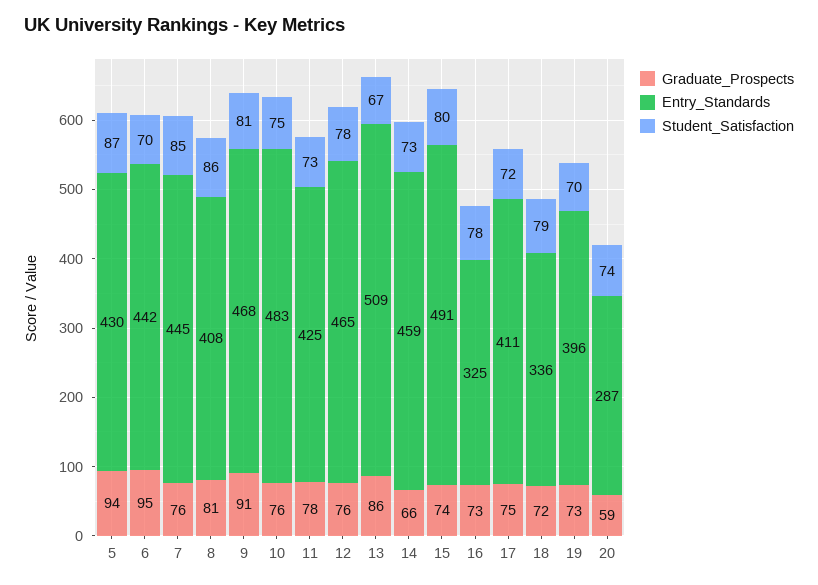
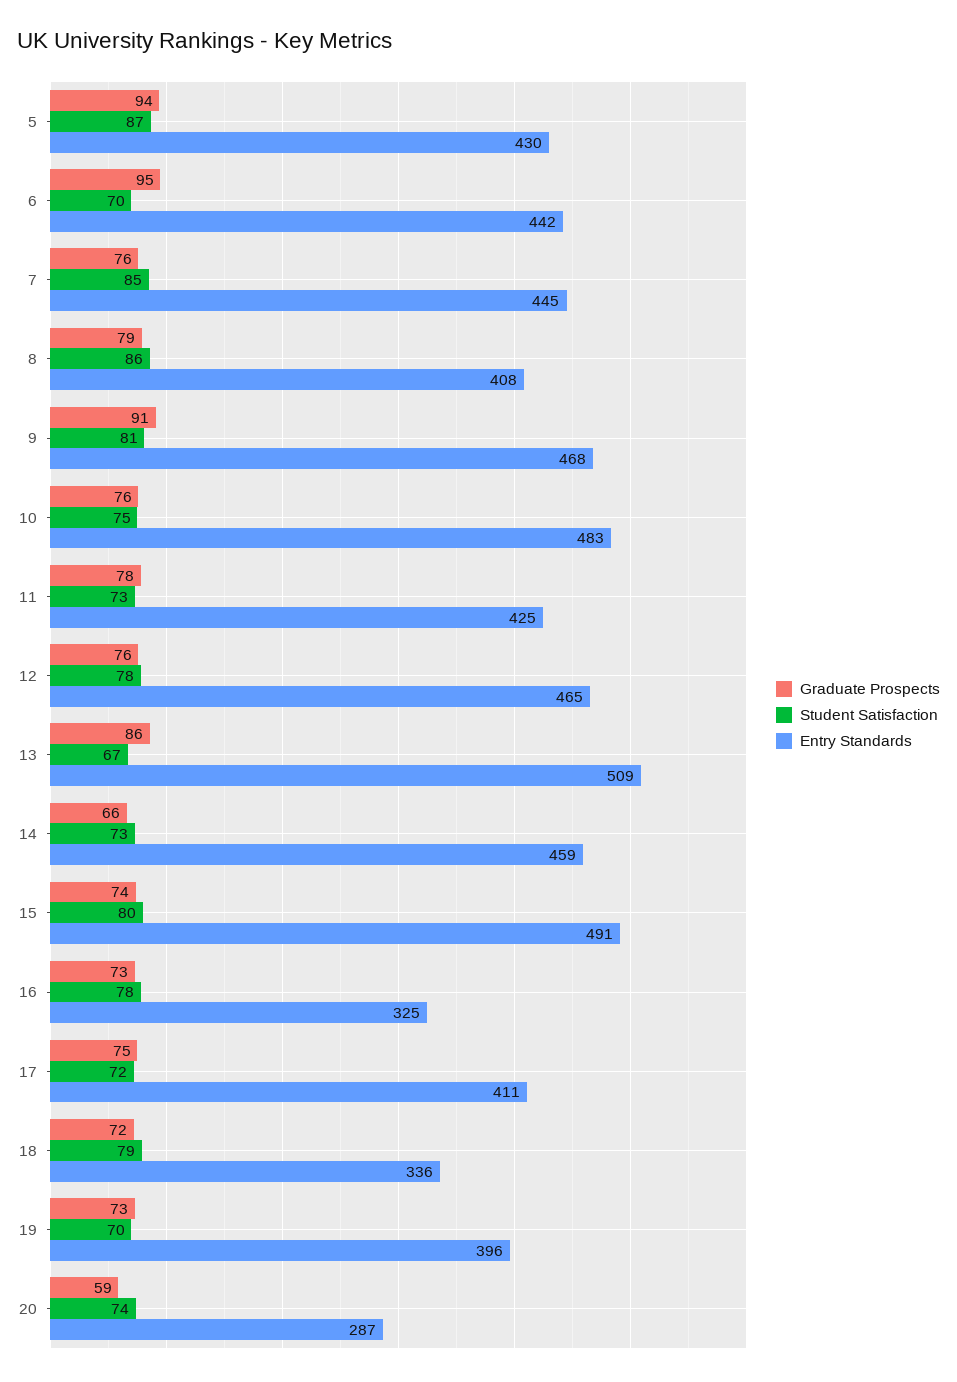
  {
    "Graduate_Prospects": {
      "5": 94,
      "6": 95,
      "7": 76,
-     "8": 81,
+     "8": 79,
      "9": 91,
      "10": 76,
      "11": 78,
      "12": 76,
      "13": 86,
      "14": 66,
      "15": 74,
      "16": 73,
      "17": 75,
      "18": 72,
      "19": 73,
      "20": 59
    },
    "Entry_Standards": {
      "5": 430,
      "6": 442,
      "7": 445,
      "8": 408,
      "9": 468,
      "10": 483,
      "11": 425,
      "12": 465,
      "13": 509,
      "14": 459,
      "15": 491,
      "16": 325,
      "17": 411,
      "18": 336,
      "19": 396,
      "20": 287
    },
    "Student_Satisfaction": {
      "5": 87,
      "6": 70,
      "7": 85,
      "8": 86,
      "9": 81,
      "10": 75,
      "11": 73,
      "12": 78,
      "13": 67,
      "14": 73,
      "15": 80,
      "16": 78,
      "17": 72,
      "18": 79,
      "19": 70,
      "20": 74
    }
  }

